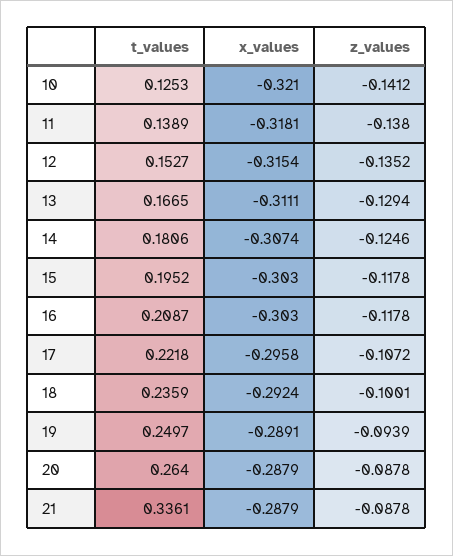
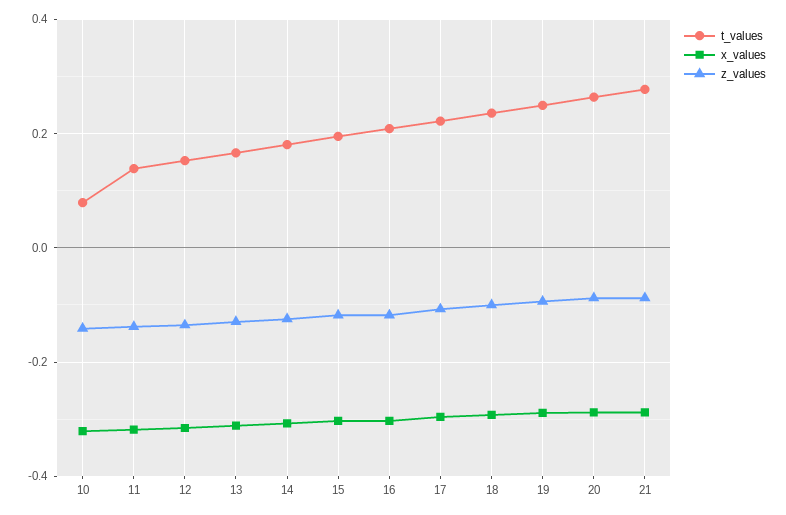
  {
    "t_values": {
-     "10": 0.1253,
+     "10": 0.08,
      "11": 0.1389,
      "12": 0.1527,
      "13": 0.1665,
      "14": 0.1806,
      "15": 0.1952,
      "16": 0.2087,
      "17": 0.2218,
      "18": 0.2359,
      "19": 0.2497,
      "20": 0.264,
-     "21": 0.3361
+     "21": 0.28
    },
    "x_values": {
      "10": -0.321,
      "11": -0.3181,
      "12": -0.3154,
      "13": -0.3111,
      "14": -0.3074,
      "15": -0.303,
      "16": -0.303,
      "17": -0.2958,
      "18": -0.2924,
      "19": -0.2891,
      "20": -0.2879,
      "21": -0.2879
    },
    "z_values": {
      "10": -0.1412,
      "11": -0.138,
      "12": -0.1352,
      "13": -0.1294,
      "14": -0.1246,
      "15": -0.1178,
      "16": -0.1178,
      "17": -0.1072,
      "18": -0.1001,
      "19": -0.0939,
      "20": -0.0878,
      "21": -0.0878
    }
  }

